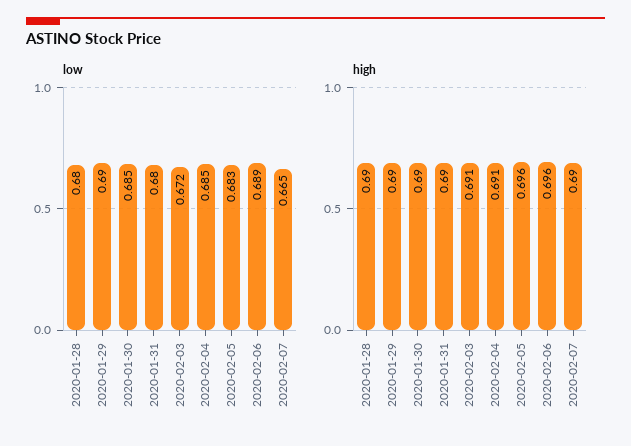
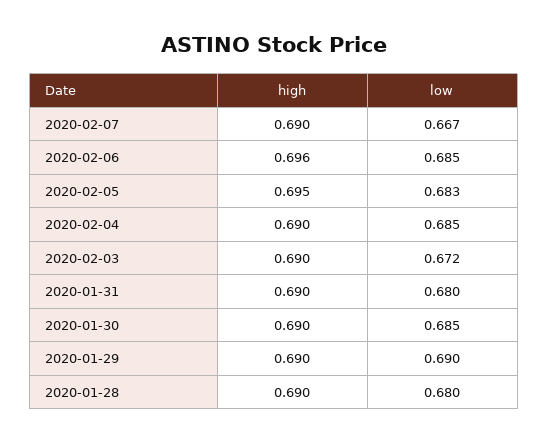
  {
    "low": {
      "2020-01-28": 0.68,
      "2020-01-29": 0.69,
      "2020-01-30": 0.685,
      "2020-01-31": 0.68,
      "2020-02-03": 0.672,
      "2020-02-04": 0.685,
      "2020-02-05": 0.683,
-     "2020-02-06": 0.689,
+     "2020-02-06": 0.685,
-     "2020-02-07": 0.665
+     "2020-02-07": 0.667
    },
    "high": {
      "2020-01-28": 0.69,
      "2020-01-29": 0.69,
      "2020-01-30": 0.69,
      "2020-01-31": 0.69,
-     "2020-02-03": 0.691,
+     "2020-02-03": 0.69,
-     "2020-02-04": 0.691,
+     "2020-02-04": 0.69,
-     "2020-02-05": 0.696,
+     "2020-02-05": 0.695,
      "2020-02-06": 0.696,
      "2020-02-07": 0.69
    }
  }

